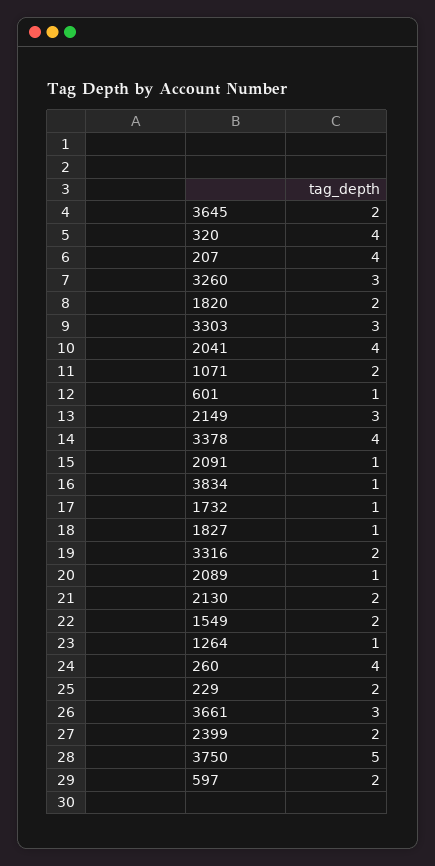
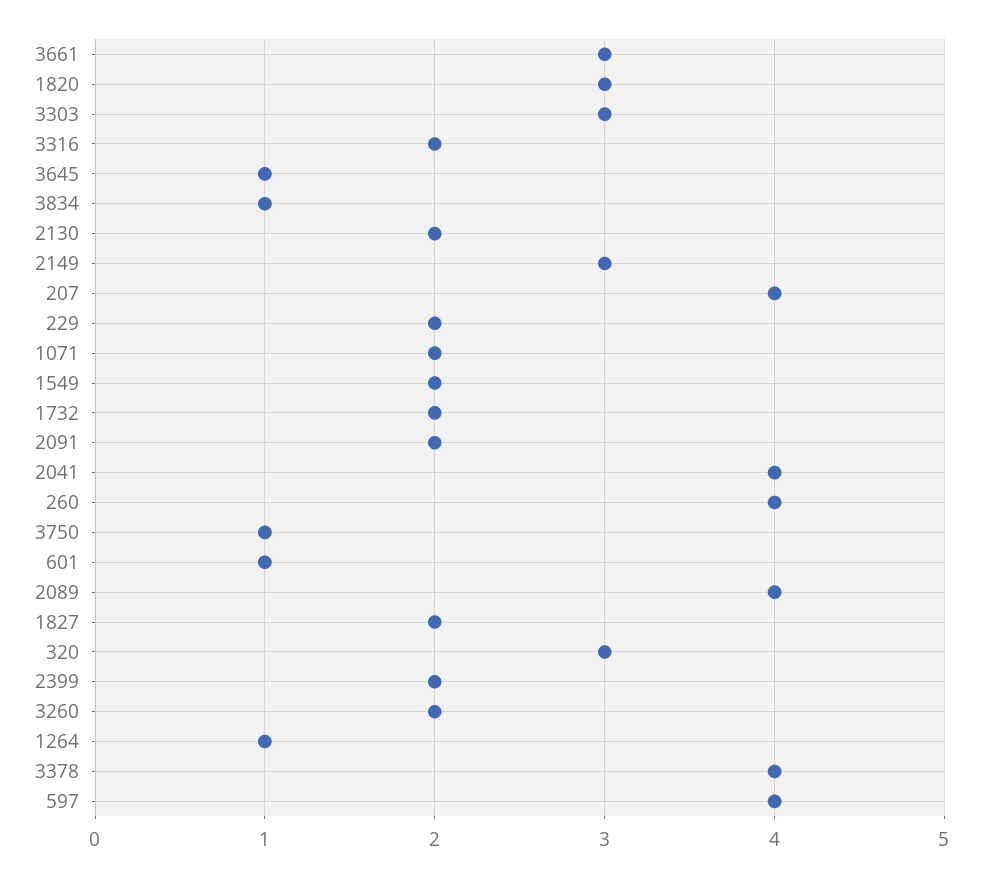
  {
-   "3645": 2,
+   "3645": 1,
-   "320": 4,
+   "320": 3,
    "207": 4,
-   "3260": 3,
+   "3260": 2,
-   "1820": 2,
+   "1820": 3,
    "3303": 3,
    "2041": 4,
    "1071": 2,
    "601": 1,
    "2149": 3,
    "3378": 4,
-   "2091": 1,
+   "2091": 2,
    "3834": 1,
-   "1732": 1,
+   "1732": 2,
-   "1827": 1,
+   "1827": 2,
    "3316": 2,
-   "2089": 1,
+   "2089": 4,
    "2130": 2,
    "1549": 2,
    "1264": 1,
    "260": 4,
    "229": 2,
    "3661": 3,
    "2399": 2,
-   "3750": 5,
+   "3750": 1,
-   "597": 2
+   "597": 4
  }

